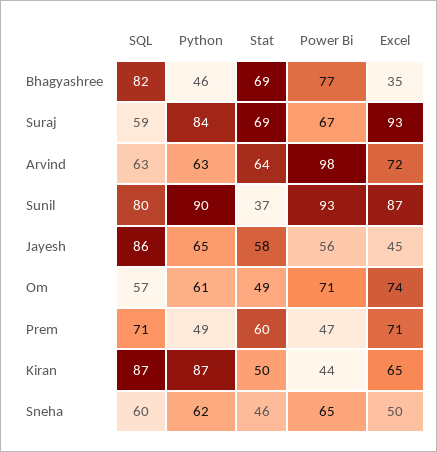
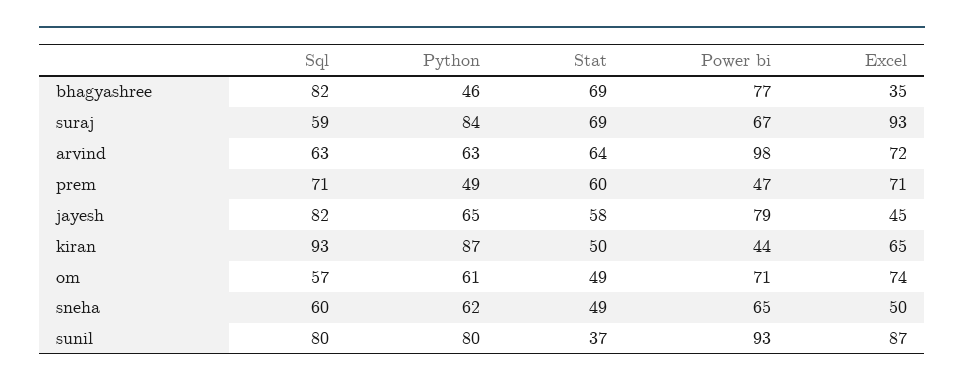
  {
    "SQL": {
      "Bhagyashree": 82,
      "Suraj": 59,
      "Arvind": 63,
      "Sunil": 80,
-     "Jayesh": 86,
+     "Jayesh": 82,
      "Om": 57,
      "Prem": 71,
-     "Kiran": 87,
+     "Kiran": 93,
      "Sneha": 60
    },
    "Python": {
      "Bhagyashree": 46,
      "Suraj": 84,
      "Arvind": 63,
-     "Sunil": 90,
+     "Sunil": 80,
      "Jayesh": 65,
      "Om": 61,
      "Prem": 49,
      "Kiran": 87,
      "Sneha": 62
    },
    "Stat": {
      "Bhagyashree": 69,
      "Suraj": 69,
      "Arvind": 64,
      "Sunil": 37,
      "Jayesh": 58,
      "Om": 49,
      "Prem": 60,
      "Kiran": 50,
-     "Sneha": 46
+     "Sneha": 49
    },
    "Power Bi": {
      "Bhagyashree": 77,
      "Suraj": 67,
      "Arvind": 98,
      "Sunil": 93,
-     "Jayesh": 56,
+     "Jayesh": 79,
      "Om": 71,
      "Prem": 47,
      "Kiran": 44,
      "Sneha": 65
    },
    "Excel": {
      "Bhagyashree": 35,
      "Suraj": 93,
      "Arvind": 72,
      "Sunil": 87,
      "Jayesh": 45,
      "Om": 74,
      "Prem": 71,
      "Kiran": 65,
      "Sneha": 50
    }
  }

